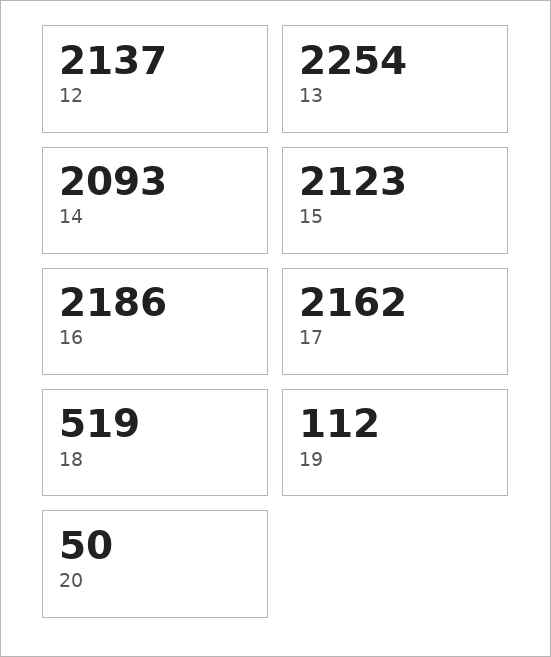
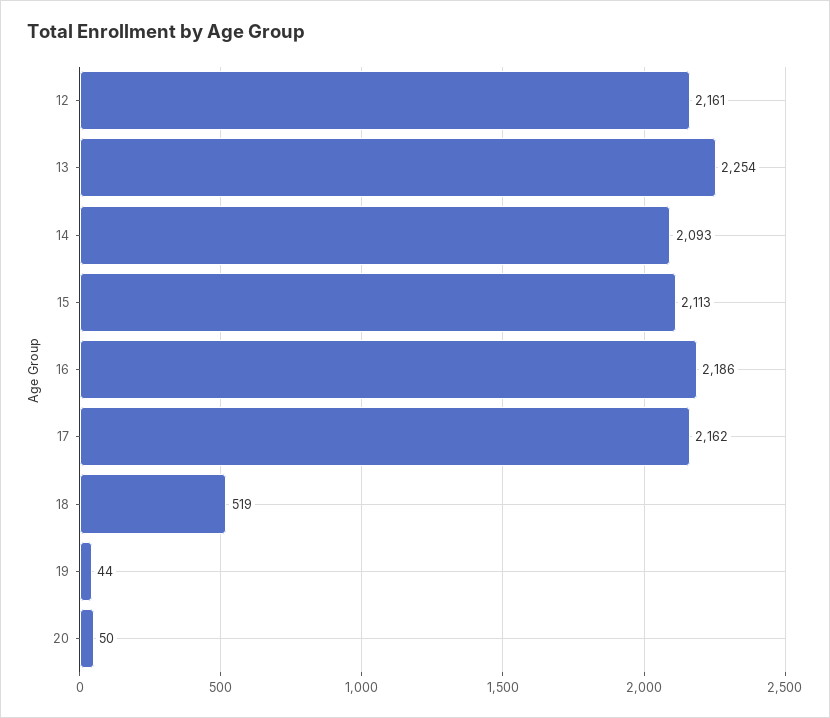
  {
-   "12": 2137,
+   "12": 2161,
    "13": 2254,
    "14": 2093,
-   "15": 2123,
+   "15": 2113,
    "16": 2186,
    "17": 2162,
    "18": 519,
-   "19": 112,
+   "19": 44,
    "20": 50
  }

